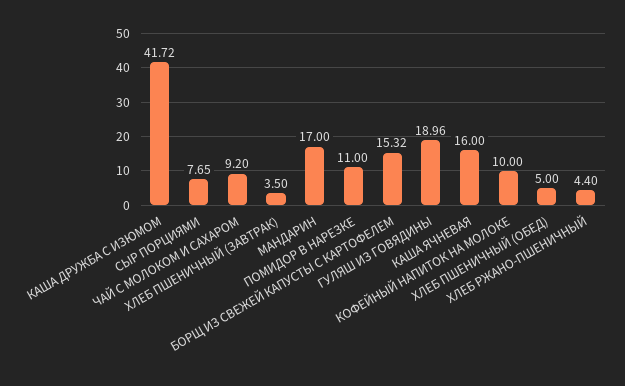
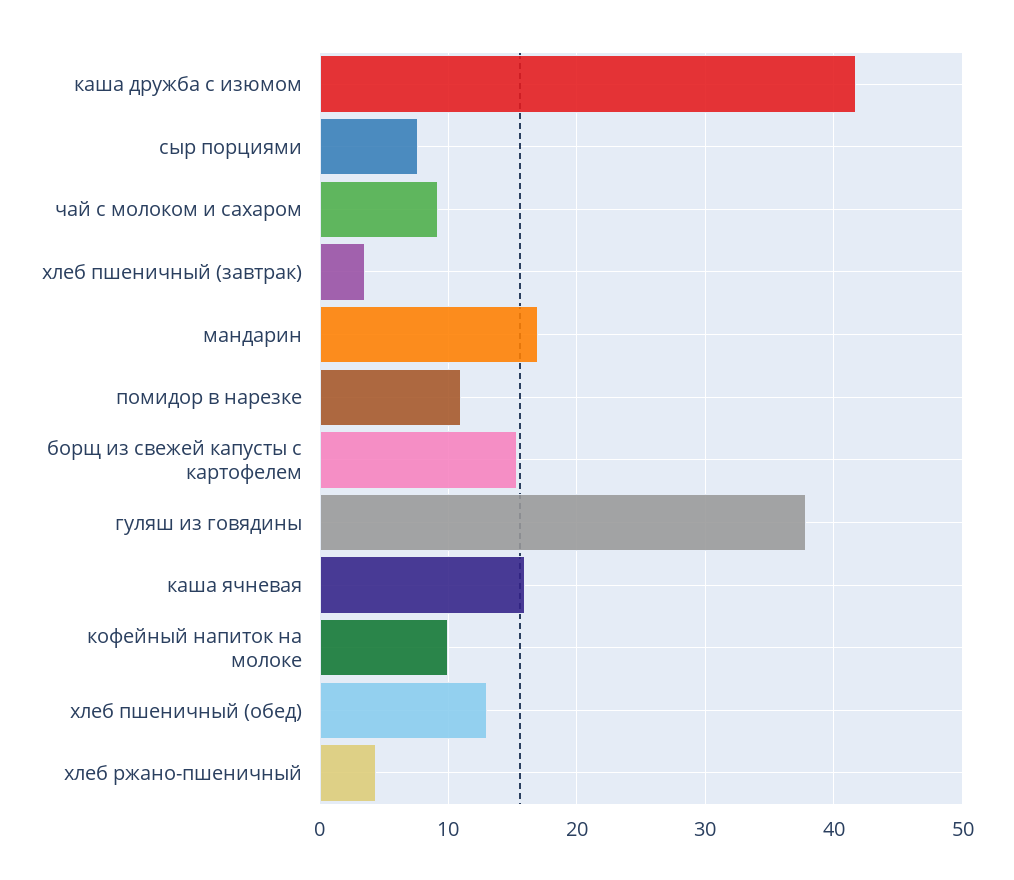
  {
    "КАША ДРУЖБА С ИЗЮМОМ": 41.72,
    "СЫР ПОРЦИЯМИ": 7.65,
    "ЧАЙ С МОЛОКОМ И САХАРОМ": 9.2,
    "ХЛЕБ ПШЕНИЧНЫЙ (ЗАВТРАК)": 3.5,
    "МАНДАРИН": 17,
    "ПОМИДОР В НАРЕЗКЕ": 11,
    "БОРЩ ИЗ СВЕЖЕЙ КАПУСТЫ С КАРТОФЕЛЕМ": 15.32,
-   "ГУЛЯШ ИЗ ГОВЯДИНЫ": 18.96,
+   "ГУЛЯШ ИЗ ГОВЯДИНЫ": 38,
    "КАША ЯЧНЕВАЯ": 16,
    "КОФЕЙНЫЙ НАПИТОК НА МОЛОКЕ": 10,
-   "ХЛЕБ ПШЕНИЧНЫЙ (ОБЕД)": 5,
+   "ХЛЕБ ПШЕНИЧНЫЙ (ОБЕД)": 13,
    "ХЛЕБ РЖАНО-ПШЕНИЧНЫЙ": 4.4
  }

